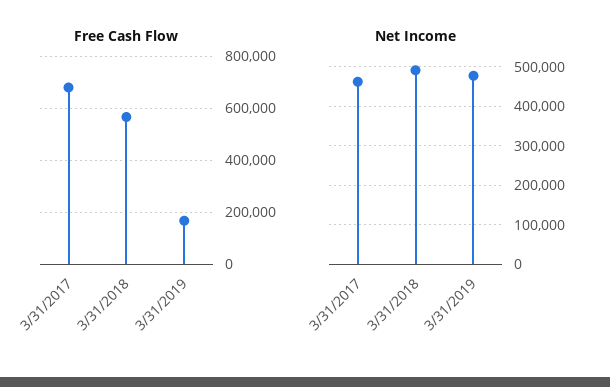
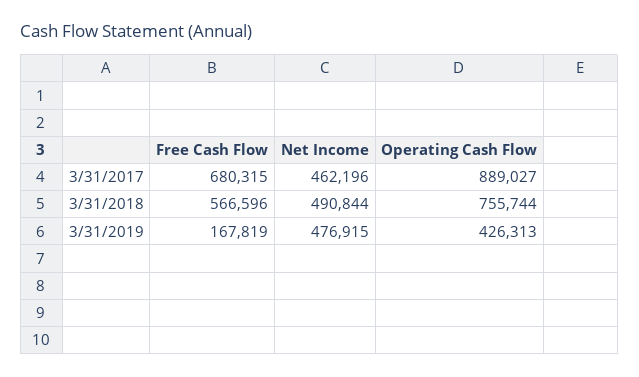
  {
    "Free Cash Flow": {
      "3/31/2017": 680315,
      "3/31/2018": 566596,
      "3/31/2019": 167819
    },
    "Net Income": {
      "3/31/2017": 462196,
      "3/31/2018": 490844,
      "3/31/2019": 476915
-   }
+   },
+   "Operating Cash Flow": {
+     "3/31/2017": 889027,
+     "3/31/2018": 755744,
+     "3/31/2019": 426313
+   }
  }

